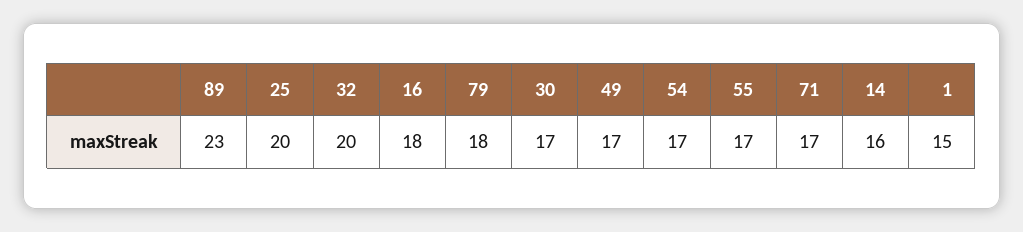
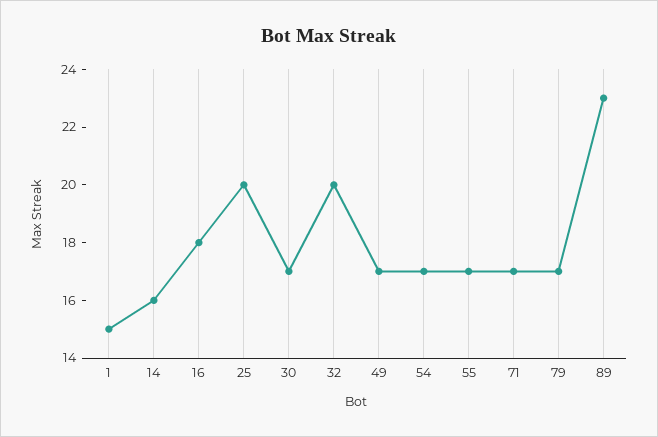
  {
    "89": 23,
    "25": 20,
    "32": 20,
    "16": 18,
-   "79": 18,
+   "79": 17,
    "30": 17,
    "49": 17,
    "54": 17,
    "55": 17,
    "71": 17,
    "14": 16,
    "1": 15
  }

